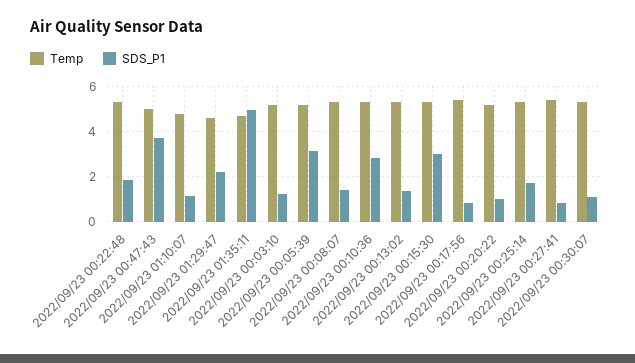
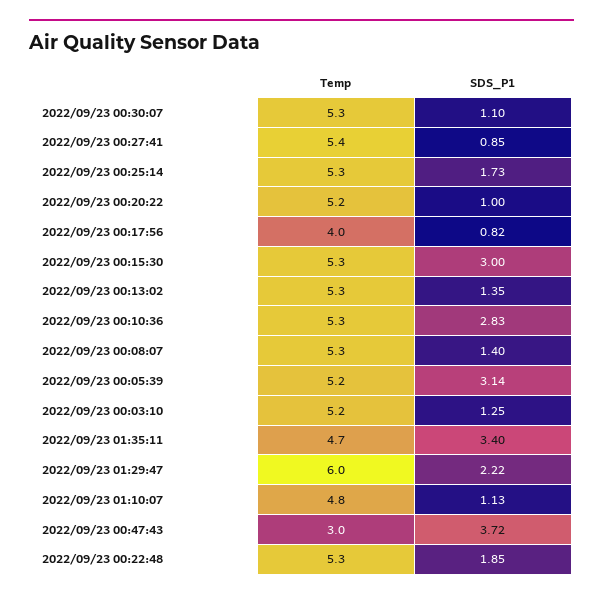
  {
    "Temp": {
      "2022/09/23 00:22:48": 5.3,
-     "2022/09/23 00:47:43": 5,
+     "2022/09/23 00:47:43": 3,
      "2022/09/23 01:10:07": 4.8,
-     "2022/09/23 01:29:47": 4.5,
+     "2022/09/23 01:29:47": 6,
      "2022/09/23 01:35:11": 4.7,
      "2022/09/23 00:03:10": 5.2,
      "2022/09/23 00:05:39": 5.2,
      "2022/09/23 00:08:07": 5.3,
      "2022/09/23 00:10:36": 5.3,
      "2022/09/23 00:13:02": 5.3,
      "2022/09/23 00:15:30": 5.3,
-     "2022/09/23 00:17:56": 5.5,
+     "2022/09/23 00:17:56": 4,
      "2022/09/23 00:20:22": 5.2,
      "2022/09/23 00:25:14": 5.3,
      "2022/09/23 00:27:41": 5.4,
      "2022/09/23 00:30:07": 5.3
    },
    "SDS_P1": {
      "2022/09/23 00:22:48": 1.85,
      "2022/09/23 00:47:43": 3.72,
      "2022/09/23 01:10:07": 1.13,
      "2022/09/23 01:29:47": 2.22,
-     "2022/09/23 01:35:11": 5,
+     "2022/09/23 01:35:11": 3.4,
      "2022/09/23 00:03:10": 1.25,
      "2022/09/23 00:05:39": 3.14,
      "2022/09/23 00:08:07": 1.4,
      "2022/09/23 00:10:36": 2.83,
      "2022/09/23 00:13:02": 1.35,
      "2022/09/23 00:15:30": 3,
      "2022/09/23 00:17:56": 0.82,
      "2022/09/23 00:20:22": 1,
      "2022/09/23 00:25:14": 1.73,
      "2022/09/23 00:27:41": 0.85,
      "2022/09/23 00:30:07": 1.1
    }
  }

